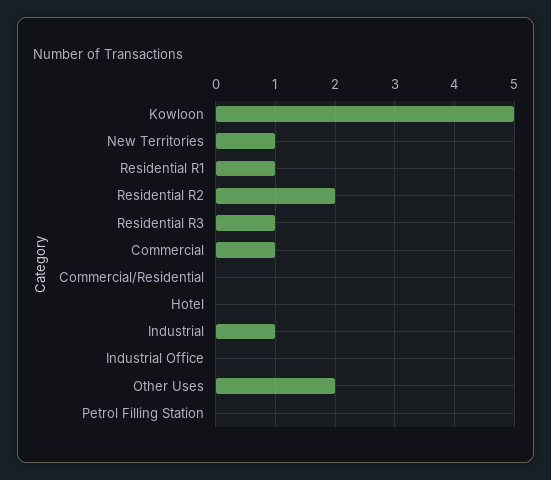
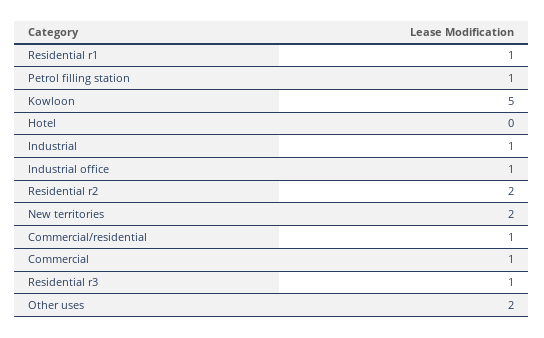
  {
    "Kowloon": 5,
-   "New Territories": 1,
+   "New Territories": 2,
    "Residential R1": 1,
    "Residential R2": 2,
    "Residential R3": 1,
    "Commercial": 1,
-   "Commercial/Residential": 0,
+   "Commercial/Residential": 1,
    "Hotel": 0,
    "Industrial": 1,
-   "Industrial Office": 0,
+   "Industrial Office": 1,
    "Other Uses": 2,
-   "Petrol Filling Station": 0
+   "Petrol Filling Station": 1
  }

